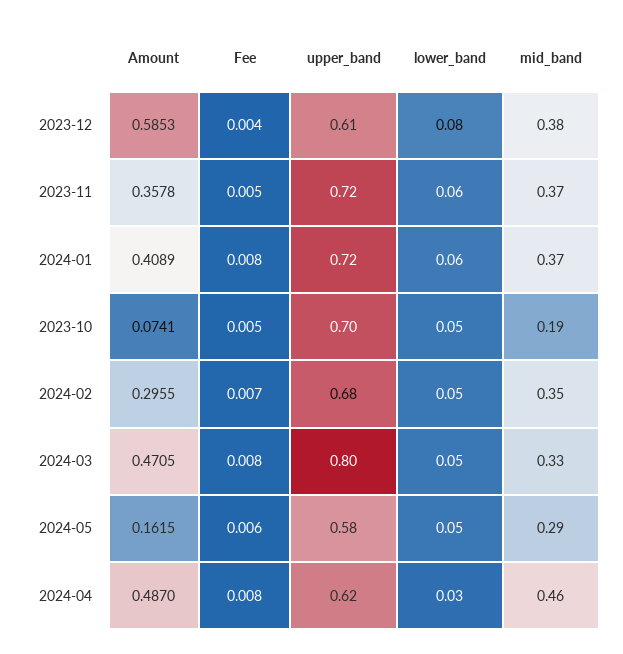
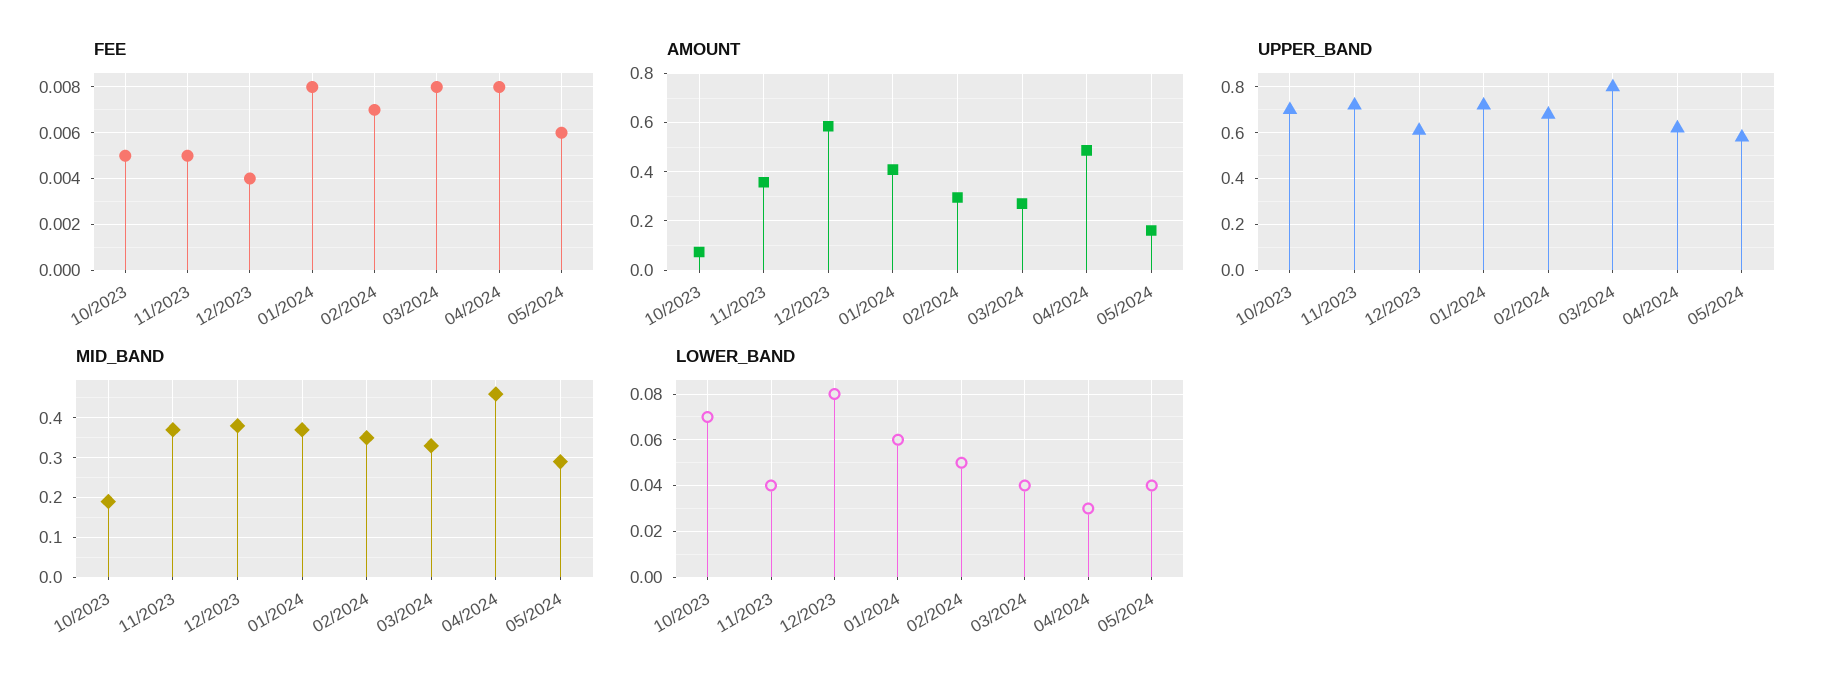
  {
    "Amount": {
      "2023-12": 0.5853,
      "2023-11": 0.3578,
      "2024-01": 0.4089,
      "2023-10": 0.0741,
      "2024-02": 0.2955,
-     "2024-03": 0.4705,
+     "2024-03": 0.275,
      "2024-05": 0.1615,
      "2024-04": 0.487
    },
    "Fee": {
      "2023-12": 0.004,
      "2023-11": 0.005,
      "2024-01": 0.008,
      "2023-10": 0.005,
      "2024-02": 0.007,
      "2024-03": 0.008,
      "2024-05": 0.006,
      "2024-04": 0.008
    },
    "upper_band": {
      "2023-12": 0.61,
      "2023-11": 0.72,
      "2024-01": 0.72,
      "2023-10": 0.7,
      "2024-02": 0.68,
      "2024-03": 0.8,
      "2024-05": 0.58,
      "2024-04": 0.62
    },
    "lower_band": {
      "2023-12": 0.08,
-     "2023-11": 0.06,
+     "2023-11": 0.04,
      "2024-01": 0.06,
-     "2023-10": 0.05,
+     "2023-10": 0.07,
      "2024-02": 0.05,
-     "2024-03": 0.05,
+     "2024-03": 0.04,
-     "2024-05": 0.05,
+     "2024-05": 0.04,
      "2024-04": 0.03
    },
    "mid_band": {
      "2023-12": 0.38,
      "2023-11": 0.37,
      "2024-01": 0.37,
      "2023-10": 0.19,
      "2024-02": 0.35,
      "2024-03": 0.33,
      "2024-05": 0.29,
      "2024-04": 0.46
    }
  }

